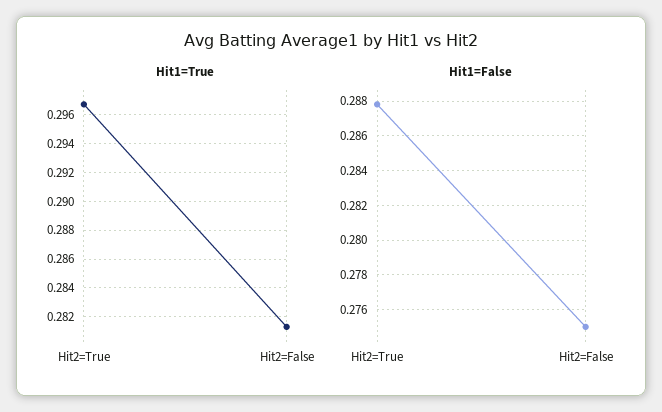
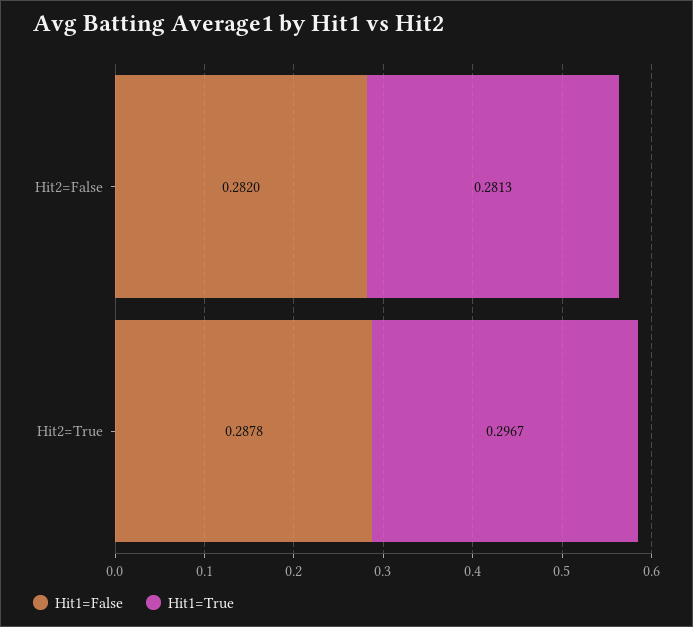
  {
    "Hit1=True": {
      "Hit2=True": 0.2967,
      "Hit2=False": 0.2813
    },
    "Hit1=False": {
      "Hit2=True": 0.2878,
-     "Hit2=False": 0.275
+     "Hit2=False": 0.282
    }
  }

